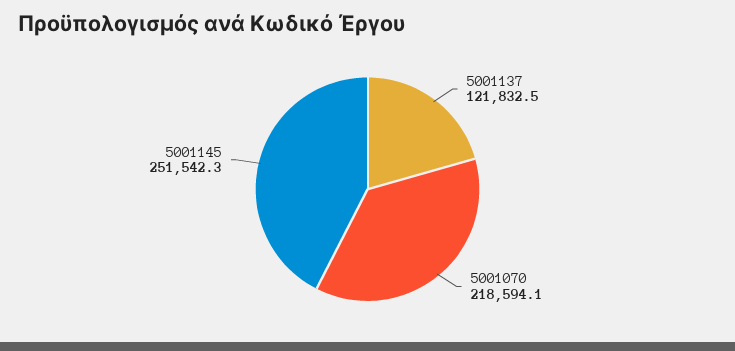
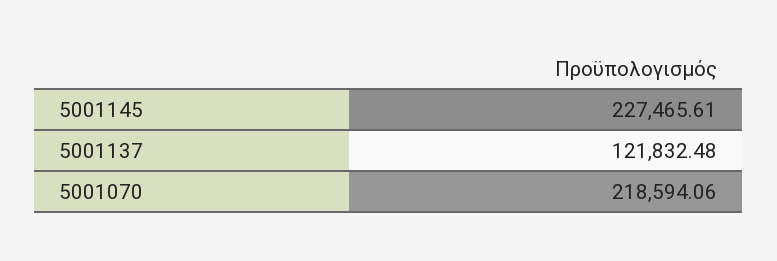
  {
    "5001137": 121832.48,
    "5001070": 218594.06,
-   "5001145": 251542.3
+   "5001145": 227465.61
  }

